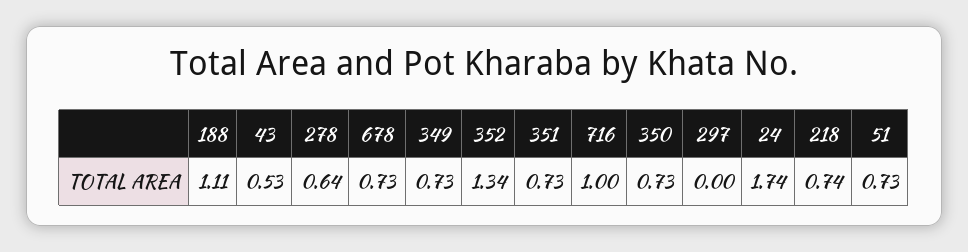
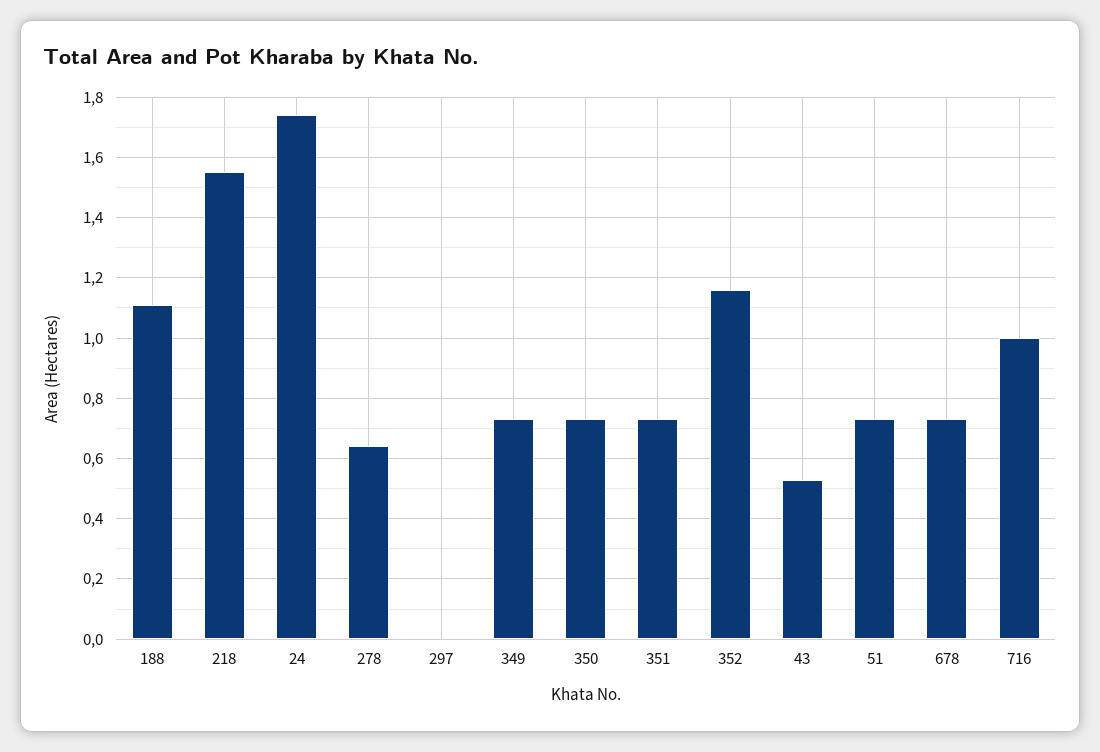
  {
    "188": 1.11,
    "43": 0.53,
    "278": 0.64,
    "678": 0.73,
    "349": 0.73,
-   "352": 1.34,
+   "352": 1.15,
    "351": 0.73,
    "716": 1,
    "350": 0.73,
    "297": 0,
    "24": 1.74,
-   "218": 0.74,
+   "218": 1.55,
    "51": 0.73
  }

